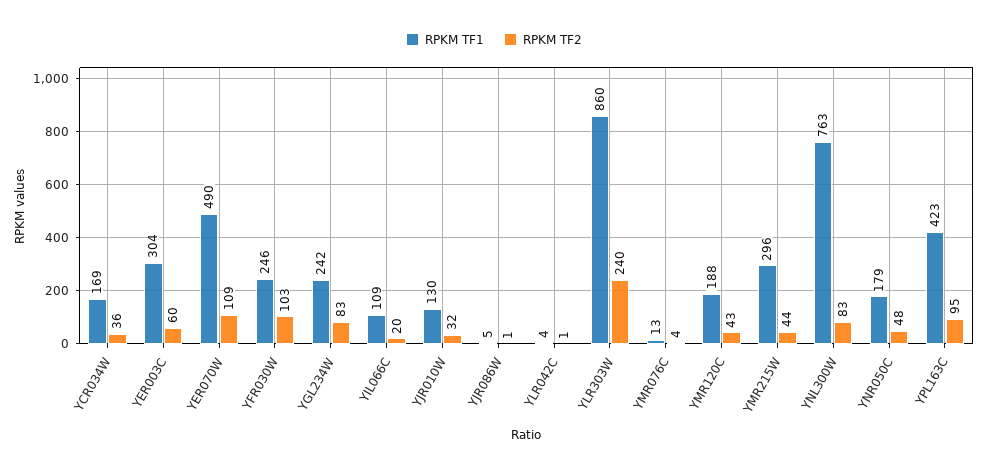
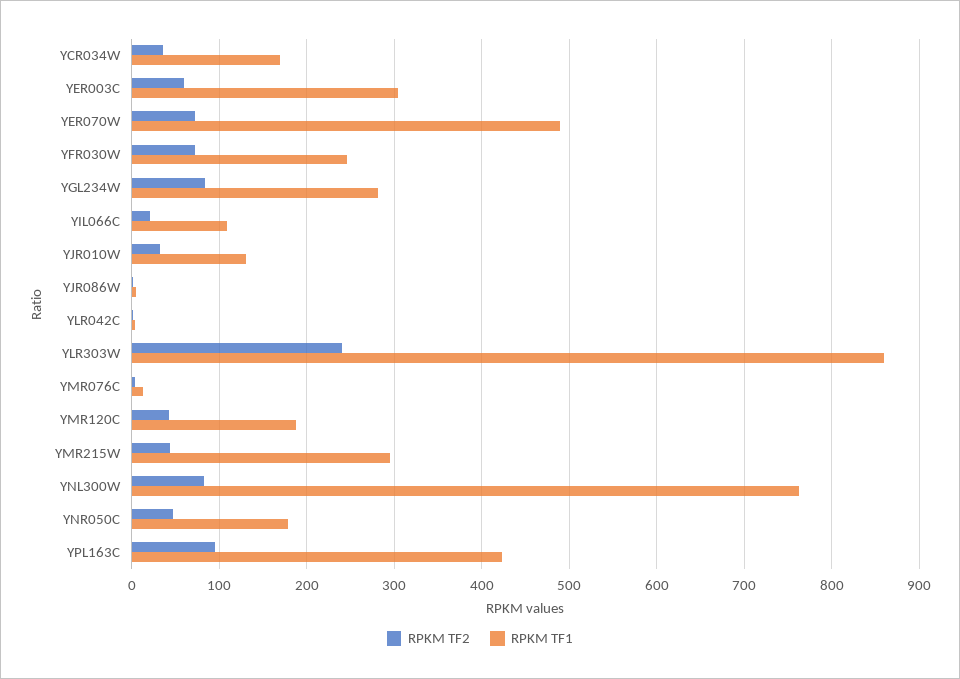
  {
    "RPKM TF1": {
      "YCR034W": 169,
      "YER003C": 304,
      "YER070W": 490,
      "YFR030W": 246,
-     "YGL234W": 242,
+     "YGL234W": 280,
      "YIL066C": 109,
      "YJR010W": 130,
      "YJR086W": 5,
      "YLR042C": 4,
      "YLR303W": 860,
      "YMR076C": 13,
      "YMR120C": 188,
      "YMR215W": 296,
      "YNL300W": 763,
      "YNR050C": 179,
      "YPL163C": 423
    },
    "RPKM TF2": {
      "YCR034W": 36,
      "YER003C": 60,
-     "YER070W": 109,
+     "YER070W": 70,
-     "YFR030W": 103,
+     "YFR030W": 70,
      "YGL234W": 83,
      "YIL066C": 20,
      "YJR010W": 32,
      "YJR086W": 1,
      "YLR042C": 1,
      "YLR303W": 240,
      "YMR076C": 4,
      "YMR120C": 43,
      "YMR215W": 44,
      "YNL300W": 83,
      "YNR050C": 48,
      "YPL163C": 95
    }
  }

